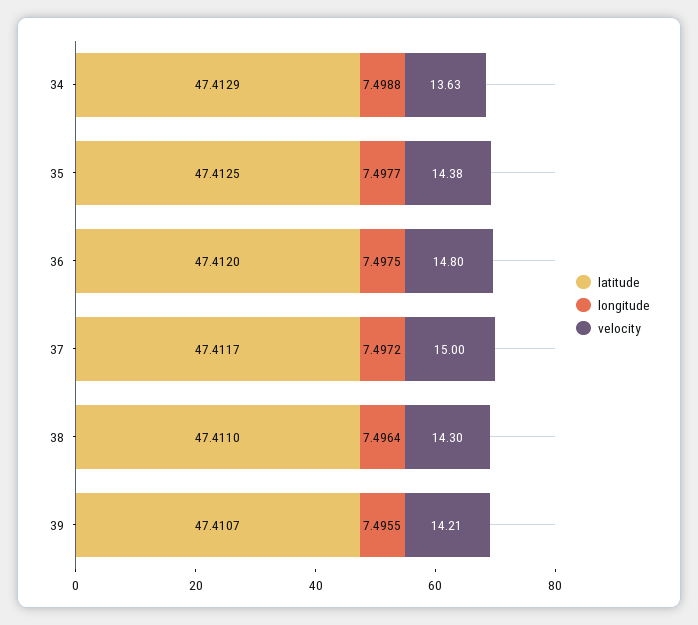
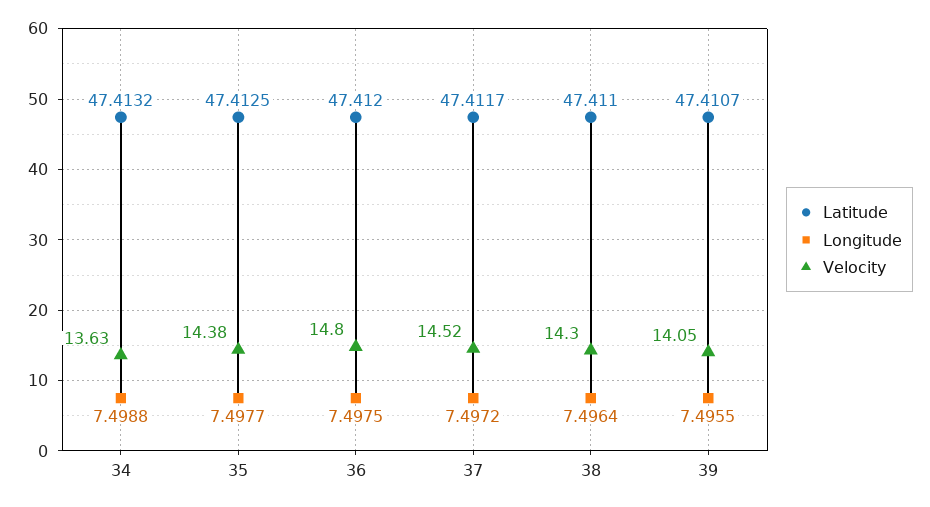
  {
    "latitude": {
-     "34": 47.4129,
+     "34": 47.4132,
      "35": 47.4125,
      "36": 47.412,
      "37": 47.4117,
      "38": 47.411,
      "39": 47.4107
    },
    "longitude": {
      "34": 7.4988,
      "35": 7.4977,
      "36": 7.4975,
      "37": 7.4972,
      "38": 7.4964,
      "39": 7.4955
    },
    "velocity": {
      "34": 13.63,
      "35": 14.38,
      "36": 14.8,
-     "37": 15,
+     "37": 14.52,
      "38": 14.3,
-     "39": 14.21
+     "39": 14.05
    }
  }

